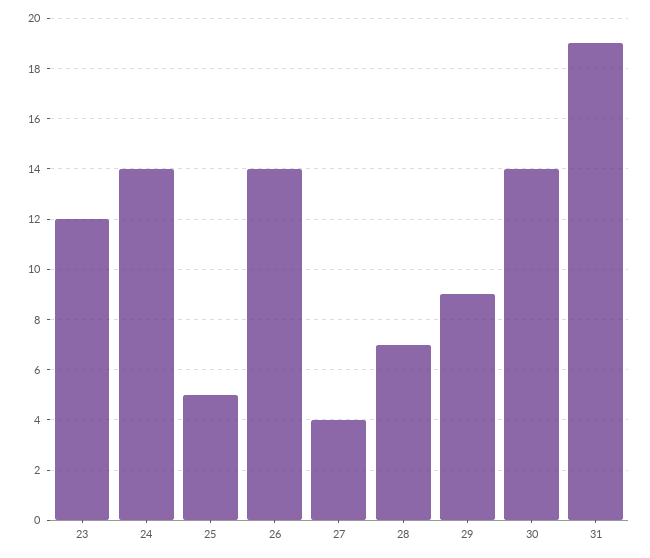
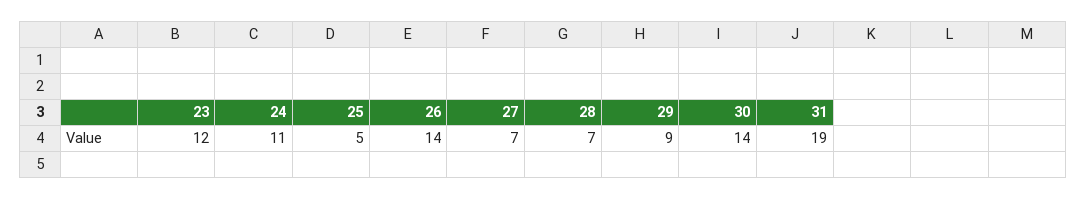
  {
    "23": 12,
-   "24": 14,
+   "24": 11,
    "25": 5,
    "26": 14,
-   "27": 4,
+   "27": 7,
    "28": 7,
    "29": 9,
    "30": 14,
    "31": 19
  }

